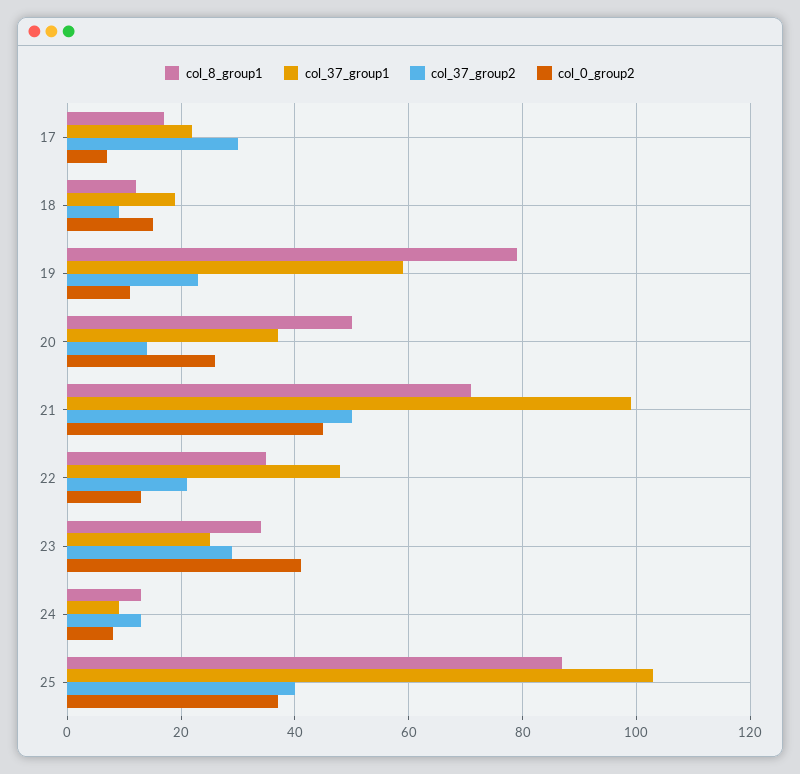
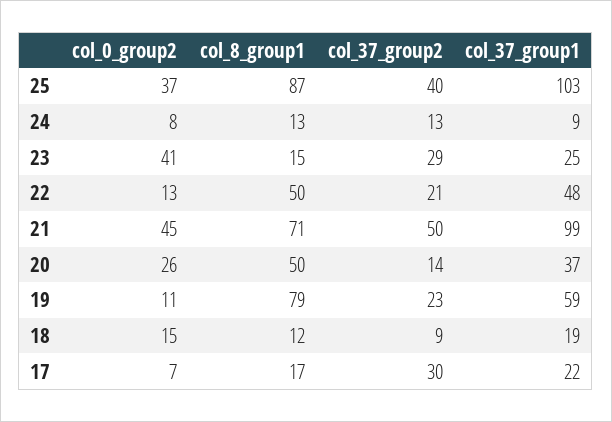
  {
    "col_8_group1": {
      "17": 17,
      "18": 12,
      "19": 79,
      "20": 50,
      "21": 71,
-     "22": 35,
+     "22": 50,
-     "23": 35,
+     "23": 15,
      "24": 13,
      "25": 87
    },
    "col_37_group1": {
      "17": 22,
      "18": 19,
      "19": 59,
      "20": 37,
      "21": 99,
      "22": 48,
      "23": 25,
      "24": 9,
      "25": 103
    },
    "col_37_group2": {
      "17": 30,
      "18": 9,
      "19": 23,
      "20": 14,
      "21": 50,
      "22": 21,
      "23": 29,
      "24": 13,
      "25": 40
    },
    "col_0_group2": {
      "17": 7,
      "18": 15,
      "19": 11,
      "20": 26,
      "21": 45,
      "22": 13,
      "23": 41,
      "24": 8,
      "25": 37
    }
  }

